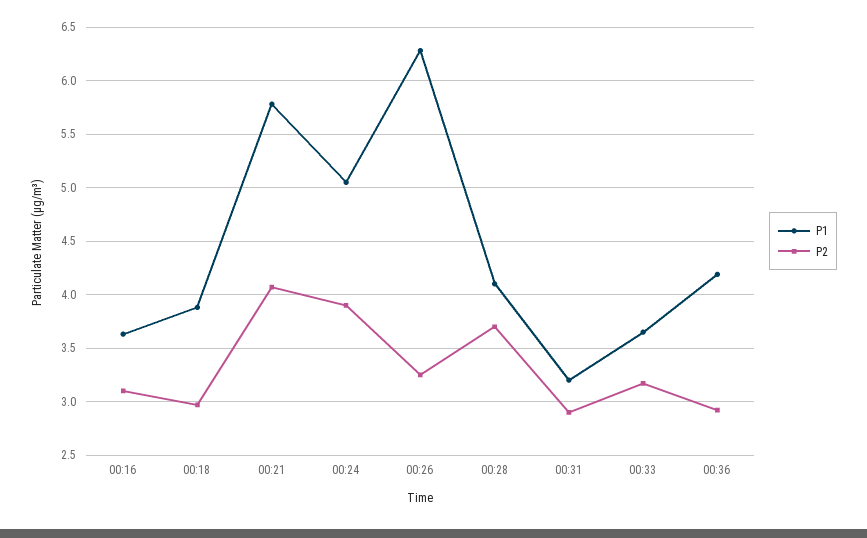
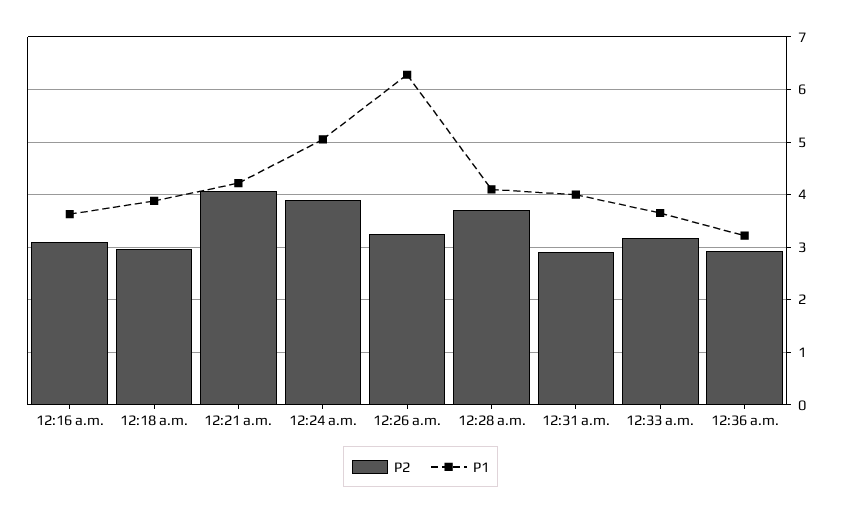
  {
    "P1": {
      "00:16": 3.6,
      "00:18": 3.9,
-     "00:21": 5.8,
+     "00:21": 4.2,
      "00:24": 5.1,
      "00:26": 6.3,
      "00:28": 4.1,
-     "00:31": 3.2,
+     "00:31": 4,
      "00:33": 3.7,
-     "00:36": 4.2
+     "00:36": 3.2
    },
    "P2": {
      "00:16": 3.1,
      "00:18": 3,
      "00:21": 4.1,
      "00:24": 3.9,
      "00:26": 3.3,
      "00:28": 3.7,
      "00:31": 2.9,
      "00:33": 3.2,
      "00:36": 2.9
    }
  }

